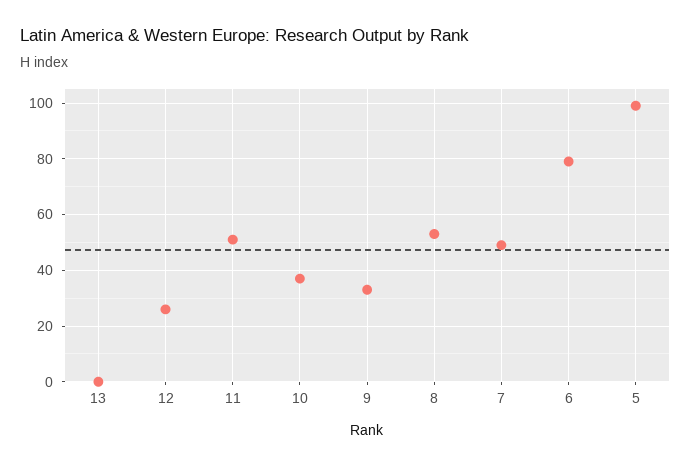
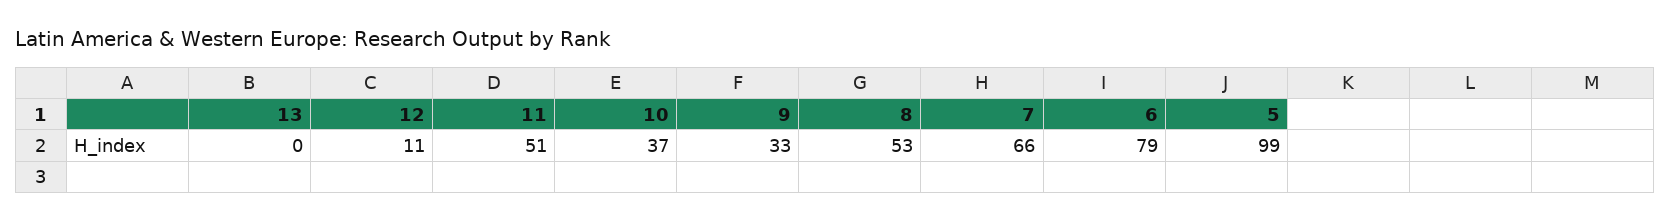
  {
    "13": 0,
-   "12": 25,
+   "12": 11,
    "11": 51,
    "10": 37,
    "9": 33,
    "8": 53,
-   "7": 50,
+   "7": 66,
    "6": 79,
    "5": 99
  }

